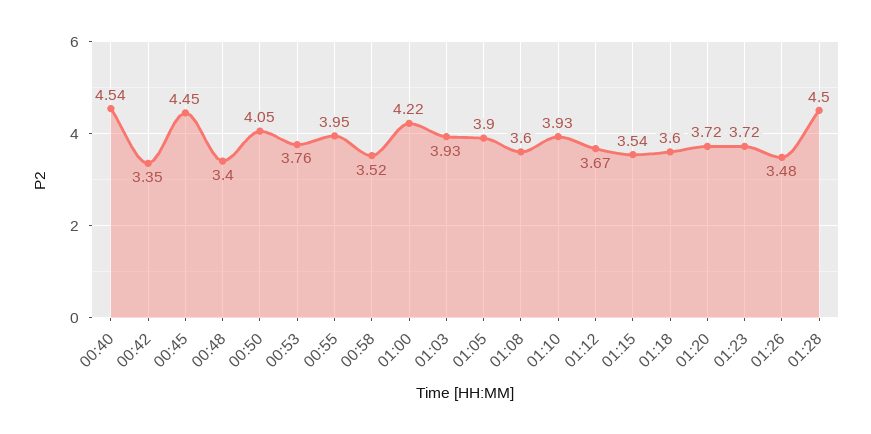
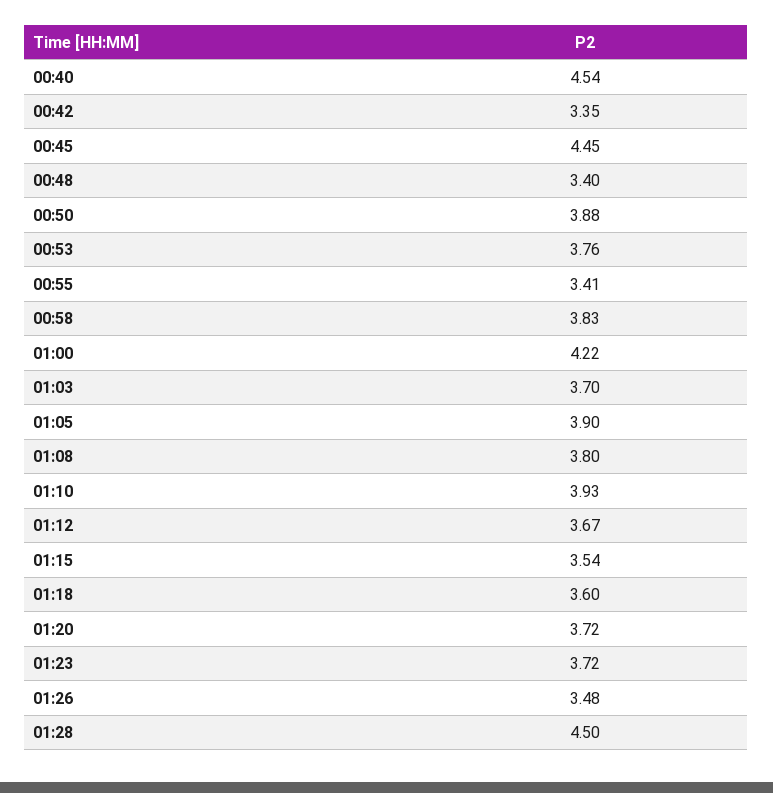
  {
    "00:40": 4.54,
    "00:42": 3.35,
    "00:45": 4.45,
    "00:48": 3.4,
-   "00:50": 4.05,
+   "00:50": 3.88,
    "00:53": 3.76,
-   "00:55": 3.95,
+   "00:55": 3.41,
-   "00:58": 3.52,
+   "00:58": 3.83,
    "01:00": 4.22,
-   "01:03": 3.93,
+   "01:03": 3.7,
    "01:05": 3.9,
-   "01:08": 3.6,
+   "01:08": 3.8,
    "01:10": 3.93,
    "01:12": 3.67,
    "01:15": 3.54,
    "01:18": 3.6,
    "01:20": 3.72,
    "01:23": 3.72,
    "01:26": 3.48,
    "01:28": 4.5
  }

